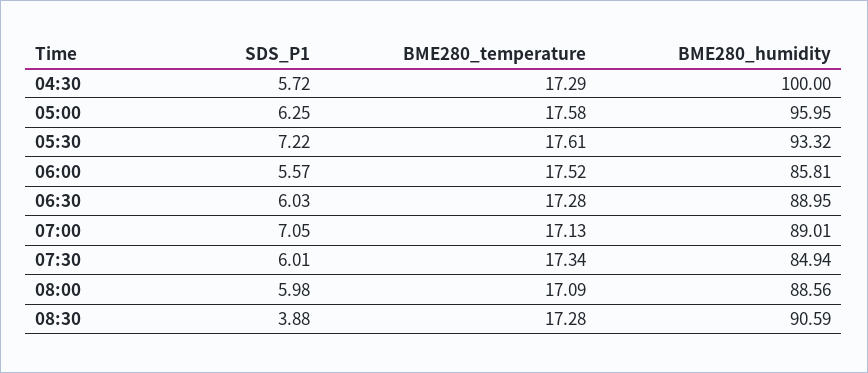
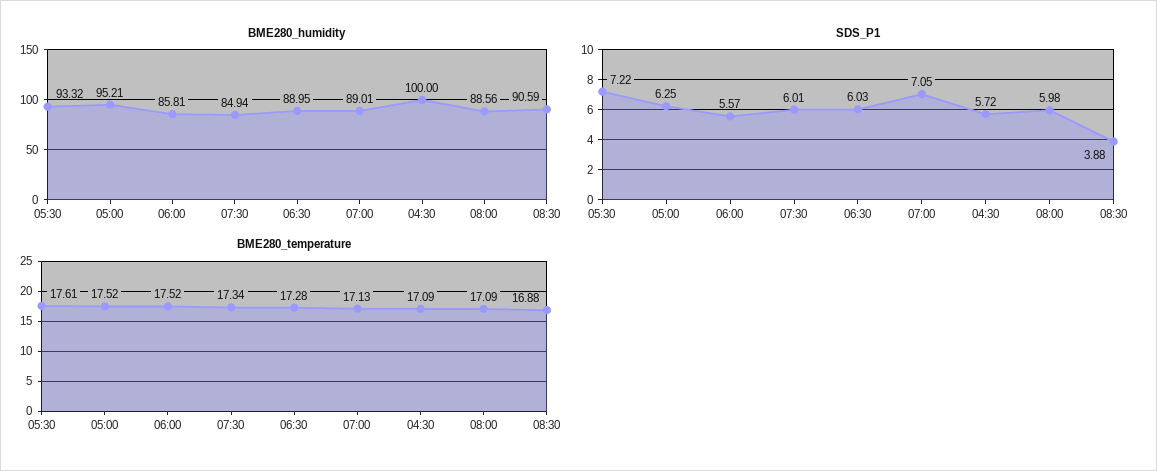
  {
    "SDS_P1": {
      "04:30": 5.72,
      "05:00": 6.25,
      "05:30": 7.22,
      "06:00": 5.57,
      "06:30": 6.03,
      "07:00": 7.05,
      "07:30": 6.01,
      "08:00": 5.98,
      "08:30": 3.88
    },
    "BME280_temperature": {
-     "04:30": 17.29,
+     "04:30": 17.09,
-     "05:00": 17.58,
+     "05:00": 17.52,
      "05:30": 17.61,
      "06:00": 17.52,
      "06:30": 17.28,
      "07:00": 17.13,
      "07:30": 17.34,
      "08:00": 17.09,
-     "08:30": 17.28
+     "08:30": 16.88
    },
    "BME280_humidity": {
      "04:30": 100,
-     "05:00": 95.95,
+     "05:00": 95.21,
      "05:30": 93.32,
      "06:00": 85.81,
      "06:30": 88.95,
      "07:00": 89.01,
      "07:30": 84.94,
      "08:00": 88.56,
      "08:30": 90.59
    }
  }

